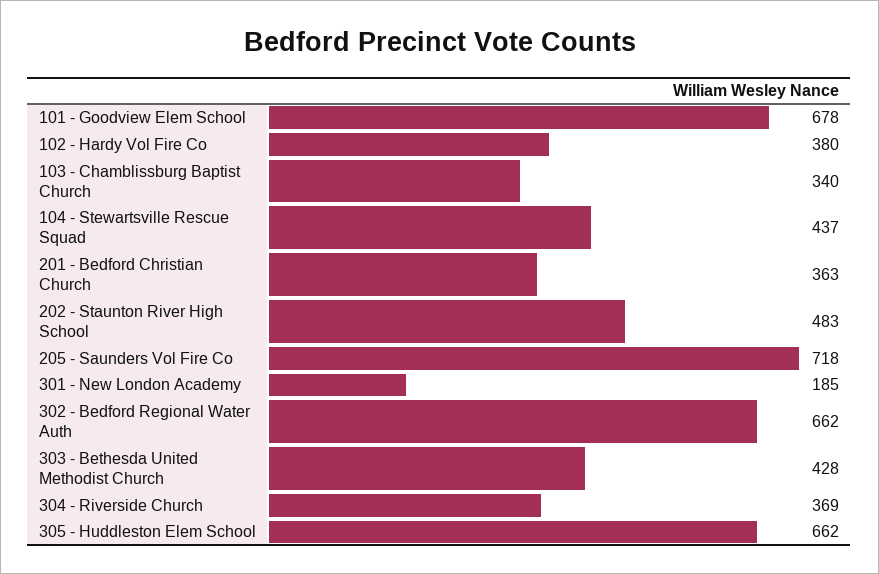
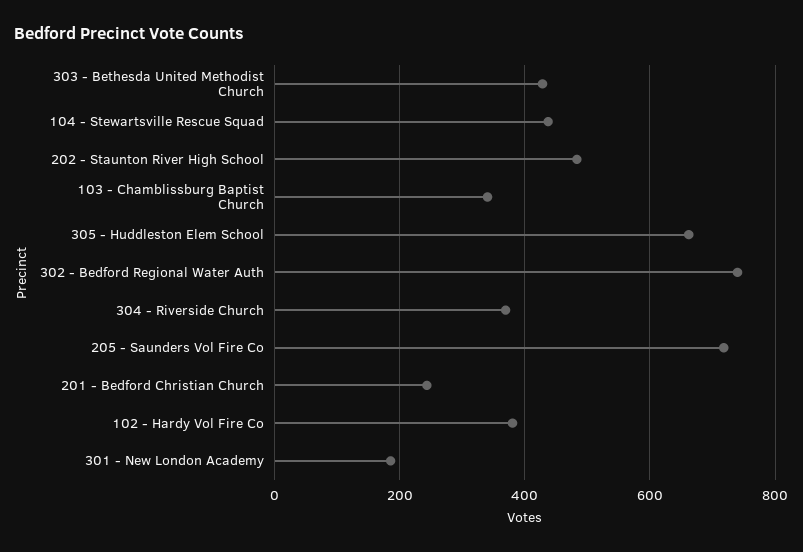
  {
-   "101 - Goodview Elem School": 678,
    "102 - Hardy Vol Fire Co": 380,
    "103 - Chamblissburg Baptist Church": 340,
    "104 - Stewartsville Rescue Squad": 437,
-   "201 - Bedford Christian Church": 363,
+   "201 - Bedford Christian Church": 240,
    "202 - Staunton River High School": 483,
    "205 - Saunders Vol Fire Co": 718,
    "301 - New London Academy": 185,
-   "302 - Bedford Regional Water Auth": 662,
+   "302 - Bedford Regional Water Auth": 740,
    "303 - Bethesda United Methodist Church": 428,
    "304 - Riverside Church": 369,
    "305 - Huddleston Elem School": 662
  }

